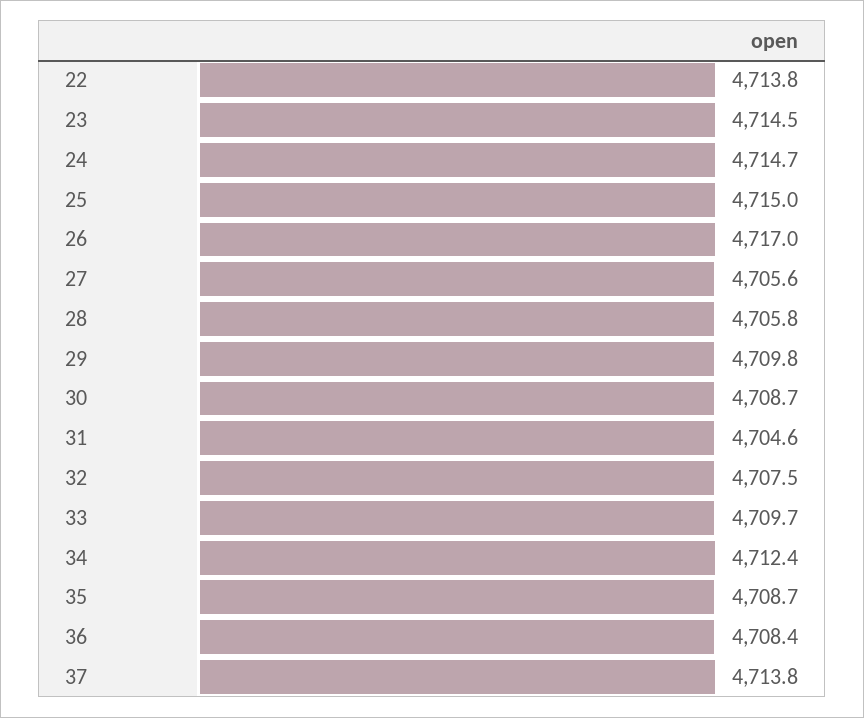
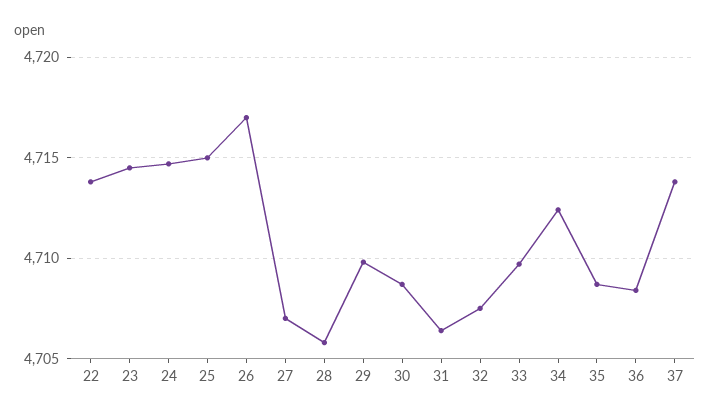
  {
    "22": 4713.8,
    "23": 4714.5,
    "24": 4714.7,
    "25": 4715,
    "26": 4717,
-   "27": 4705.6,
+   "27": 4707,
    "28": 4705.8,
    "29": 4709.8,
    "30": 4708.7,
-   "31": 4704.6,
+   "31": 4706.5,
    "32": 4707.5,
    "33": 4709.7,
    "34": 4712.4,
    "35": 4708.7,
    "36": 4708.4,
    "37": 4713.8
  }

